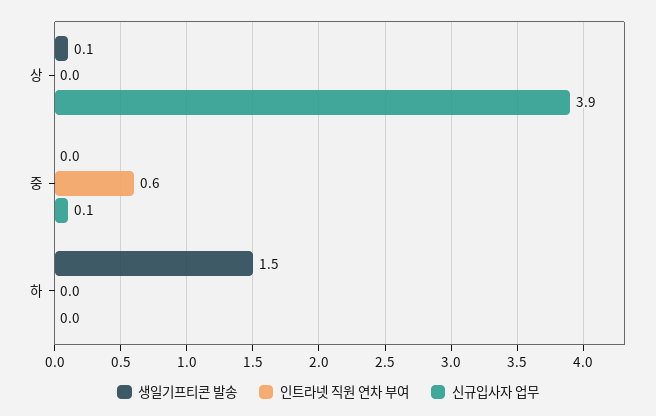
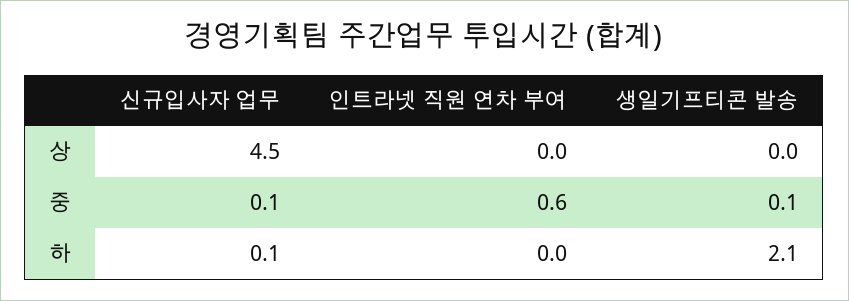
  {
    "생일기프티콘 발송": {
-     "상": 0.1,
+     "상": 0,
-     "중": 0,
+     "중": 0.1,
-     "하": 1.5
+     "하": 2.1
    },
    "인트라넷 직원 연차 부여": {
      "상": 0,
      "중": 0.6,
      "하": 0
    },
    "신규입사자 업무": {
-     "상": 3.9,
+     "상": 4.5,
      "중": 0.1,
-     "하": 0
+     "하": 0.1
    }
  }

